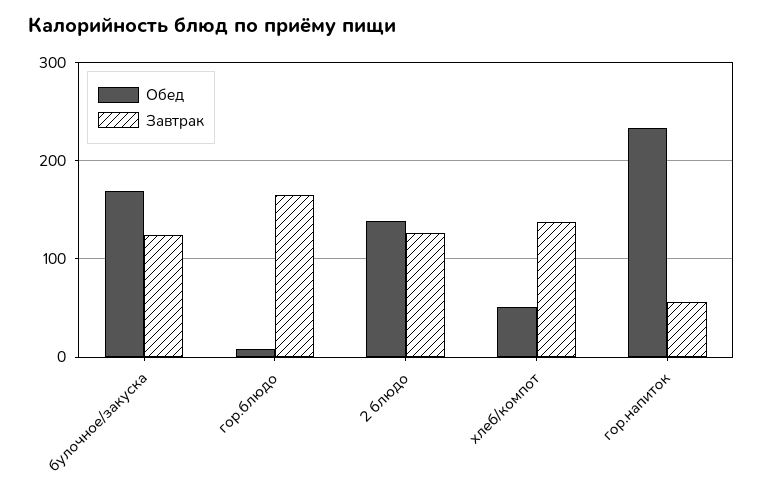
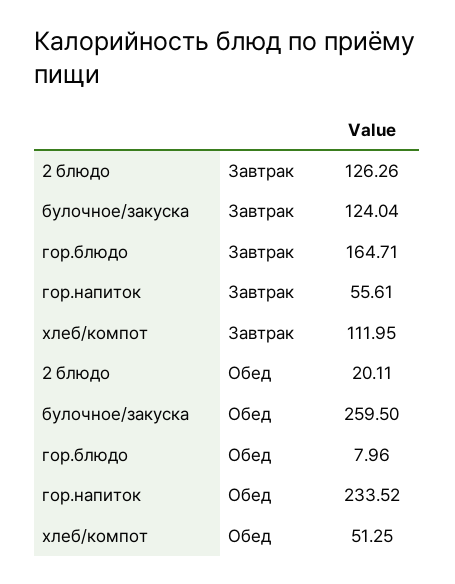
  {
    "Обед": {
-     "булочное/закуска": 170,
+     "булочное/закуска": 259.5,
      "гор.блюдо": 7.96,
-     "2 блюдо": 140,
+     "2 блюдо": 20.11,
      "хлеб/компот": 51.25,
      "гор.напиток": 233.52
    },
    "Завтрак": {
      "булочное/закуска": 124.04,
      "гор.блюдо": 164.71,
      "2 блюдо": 126.26,
-     "хлеб/компот": 140,
+     "хлеб/компот": 111.95,
      "гор.напиток": 55.61
    }
  }

